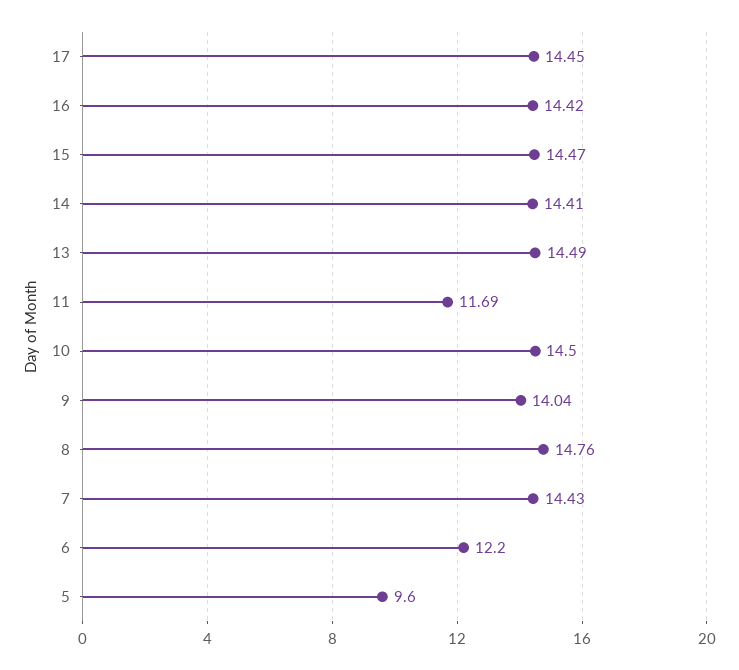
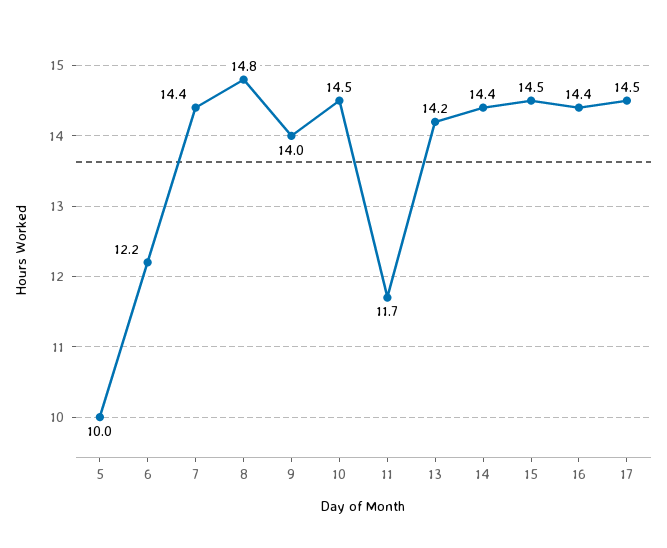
  {
    "17": 14.45,
    "16": 14.42,
    "15": 14.47,
    "14": 14.41,
-   "13": 14.49,
+   "13": 14.2,
    "11": 11.69,
    "10": 14.5,
    "9": 14.04,
    "8": 14.76,
    "7": 14.43,
    "6": 12.2,
-   "5": 9.6
+   "5": 10
  }

